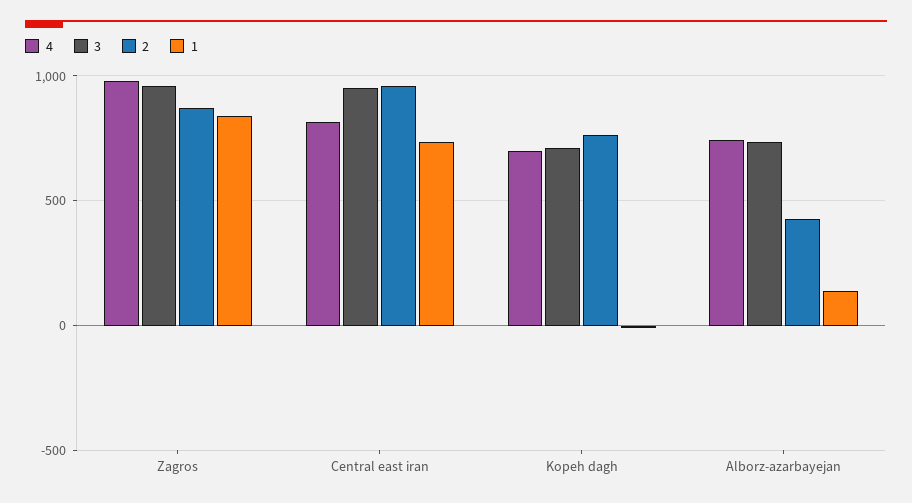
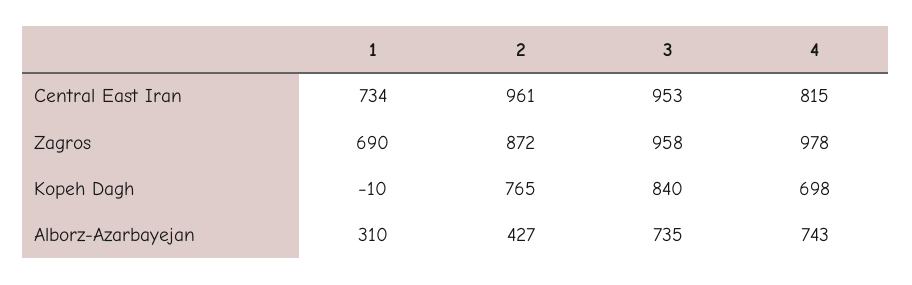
  {
    "4": {
      "Zagros": 978,
      "Central east iran": 815,
      "Kopeh dagh": 698,
      "Alborz-azarbayejan": 743
    },
    "3": {
      "Zagros": 958,
      "Central east iran": 953,
-     "Kopeh dagh": 700,
+     "Kopeh dagh": 840,
      "Alborz-azarbayejan": 735
    },
    "2": {
      "Zagros": 872,
      "Central east iran": 961,
      "Kopeh dagh": 765,
      "Alborz-azarbayejan": 427
    },
    "1": {
-     "Zagros": 850,
+     "Zagros": 690,
      "Central east iran": 734,
      "Kopeh dagh": -10,
-     "Alborz-azarbayejan": 150
+     "Alborz-azarbayejan": 310
    }
  }

